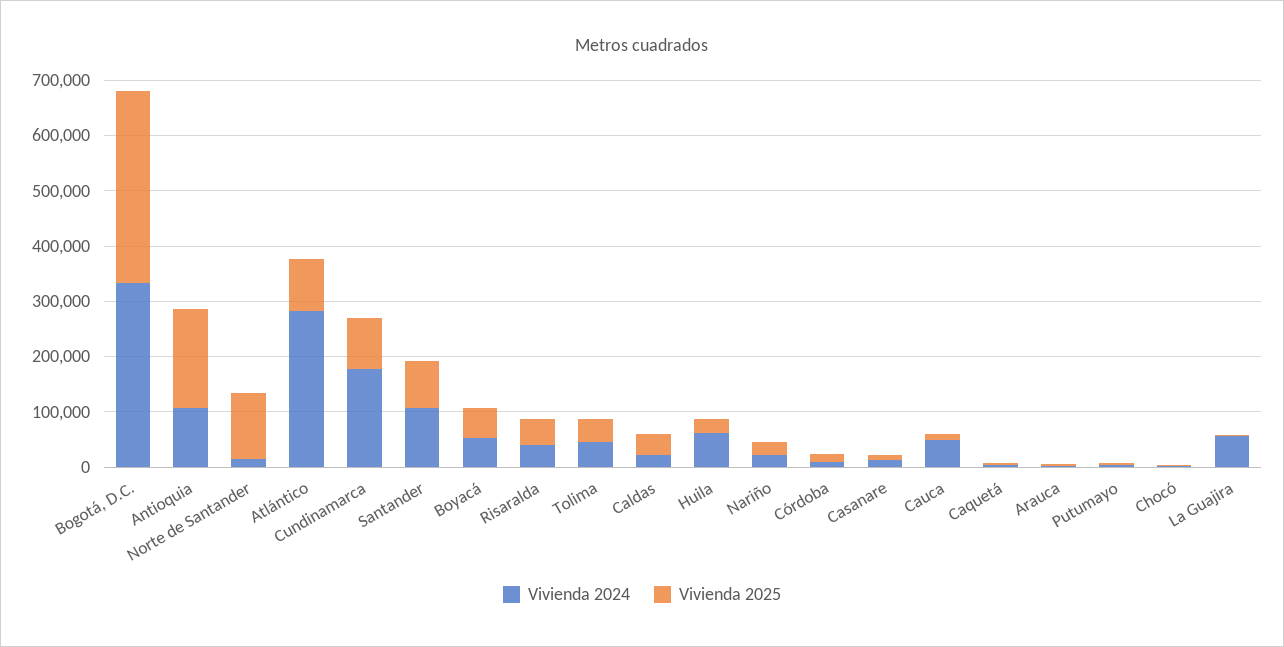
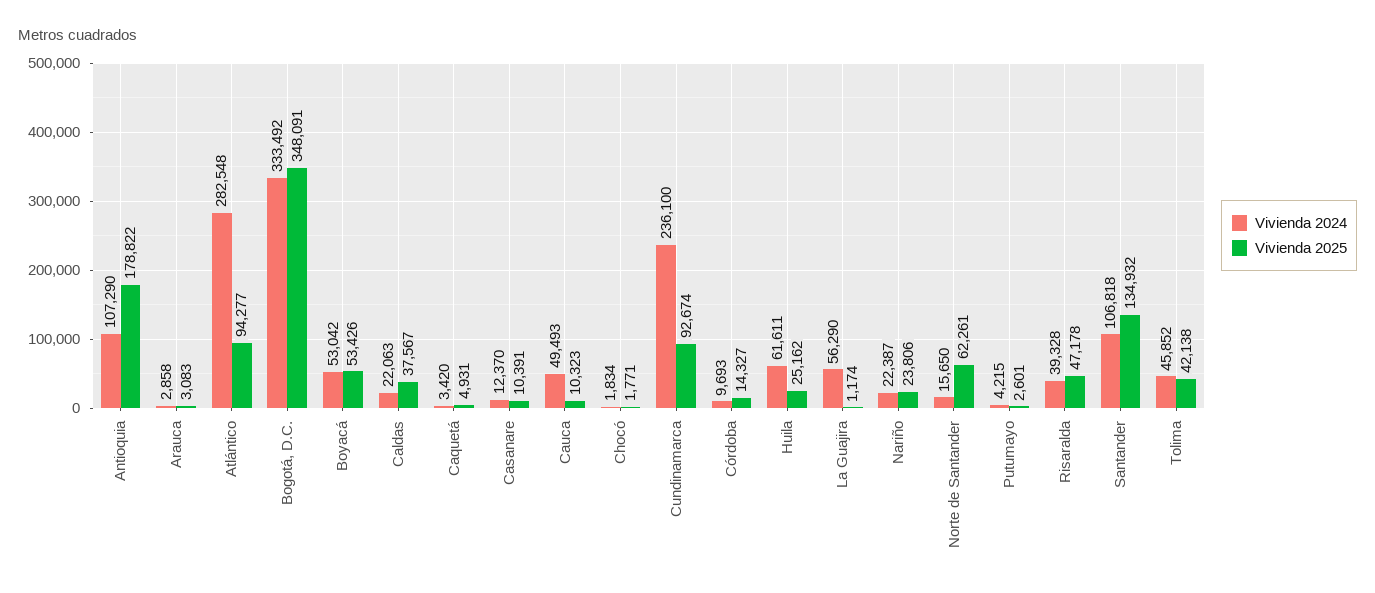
  {
    "Vivienda 2024": {
      "Bogotá, D.C.": 333492,
      "Antioquia": 107290,
      "Norte de Santander": 15650,
      "Atlántico": 282548,
-     "Cundinamarca": 180000,
+     "Cundinamarca": 236100,
      "Santander": 106818,
      "Boyacá": 53042,
      "Risaralda": 39328,
      "Tolima": 45852,
      "Caldas": 22063,
      "Huila": 61611,
      "Nariño": 22387,
      "Córdoba": 9693,
      "Casanare": 12370,
      "Cauca": 49493,
      "Caquetá": 3420,
      "Arauca": 2858,
      "Putumayo": 4215,
      "Chocó": 1834,
      "La Guajira": 56290
    },
    "Vivienda 2025": {
      "Bogotá, D.C.": 348091,
      "Antioquia": 178822,
-     "Norte de Santander": 120000,
+     "Norte de Santander": 62261,
      "Atlántico": 94277,
      "Cundinamarca": 92674,
-     "Santander": 80000,
+     "Santander": 134932,
      "Boyacá": 53426,
      "Risaralda": 47178,
      "Tolima": 42138,
      "Caldas": 37567,
      "Huila": 25162,
      "Nariño": 23806,
      "Córdoba": 14327,
      "Casanare": 10391,
      "Cauca": 10323,
      "Caquetá": 4931,
      "Arauca": 3083,
      "Putumayo": 2601,
      "Chocó": 1771,
      "La Guajira": 1174
    }
  }

